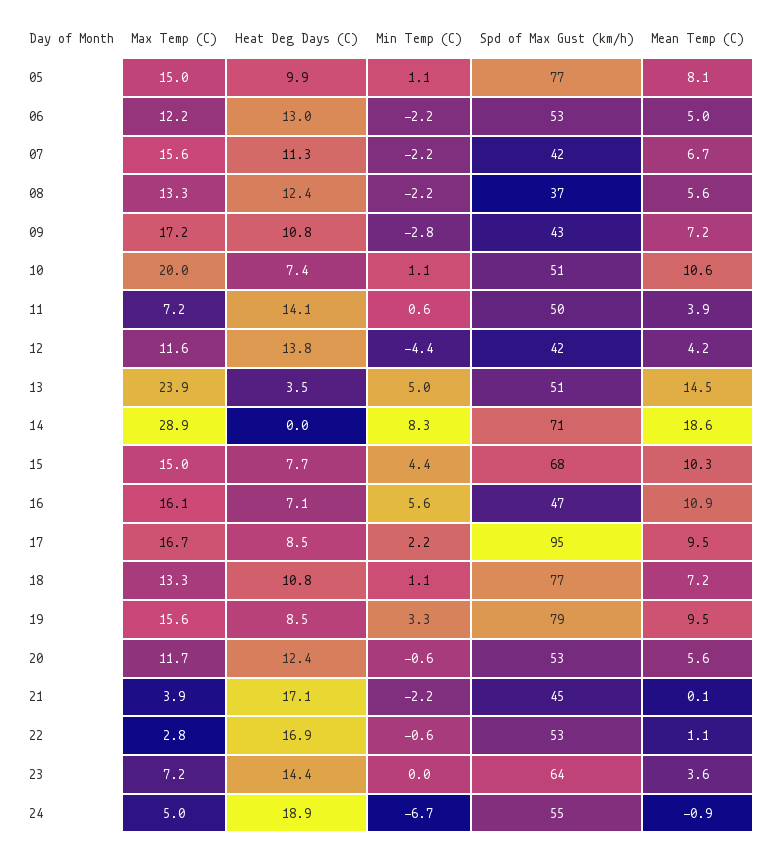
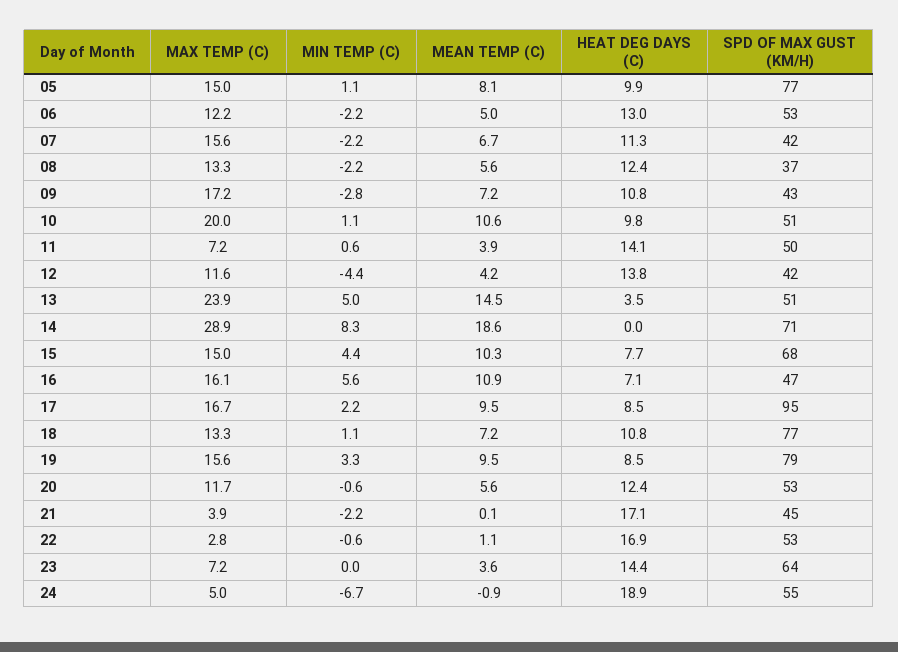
  {
    "Max Temp (C)": {
      "05": 15,
      "06": 12.2,
      "07": 15.6,
      "08": 13.3,
      "09": 17.2,
      "10": 20,
      "11": 7.2,
      "12": 11.6,
      "13": 23.9,
      "14": 28.9,
      "15": 15,
      "16": 16.1,
      "17": 16.7,
      "18": 13.3,
      "19": 15.6,
      "20": 11.7,
      "21": 3.9,
      "22": 2.8,
      "23": 7.2,
      "24": 5
    },
    "Heat Deg Days (C)": {
      "05": 9.9,
      "06": 13,
      "07": 11.3,
      "08": 12.4,
      "09": 10.8,
-     "10": 7.4,
+     "10": 9.8,
      "11": 14.1,
      "12": 13.8,
      "13": 3.5,
      "14": 0,
      "15": 7.7,
      "16": 7.1,
      "17": 8.5,
      "18": 10.8,
      "19": 8.5,
      "20": 12.4,
      "21": 17.1,
      "22": 16.9,
      "23": 14.4,
      "24": 18.9
    },
    "Min Temp (C)": {
      "05": 1.1,
      "06": -2.2,
      "07": -2.2,
      "08": -2.2,
      "09": -2.8,
      "10": 1.1,
      "11": 0.6,
      "12": -4.4,
      "13": 5,
      "14": 8.3,
      "15": 4.4,
      "16": 5.6,
      "17": 2.2,
      "18": 1.1,
      "19": 3.3,
      "20": -0.6,
      "21": -2.2,
      "22": -0.6,
      "23": 0,
      "24": -6.7
    },
    "Spd of Max Gust (km/h)": {
      "05": 77,
      "06": 53,
      "07": 42,
      "08": 37,
      "09": 43,
      "10": 51,
      "11": 50,
      "12": 42,
      "13": 51,
      "14": 71,
      "15": 68,
      "16": 47,
      "17": 95,
      "18": 77,
      "19": 79,
      "20": 53,
      "21": 45,
      "22": 53,
      "23": 64,
      "24": 55
    },
    "Mean Temp (C)": {
      "05": 8.1,
      "06": 5,
      "07": 6.7,
      "08": 5.6,
      "09": 7.2,
      "10": 10.6,
      "11": 3.9,
      "12": 4.2,
      "13": 14.5,
      "14": 18.6,
      "15": 10.3,
      "16": 10.9,
      "17": 9.5,
      "18": 7.2,
      "19": 9.5,
      "20": 5.6,
      "21": 0.1,
      "22": 1.1,
      "23": 3.6,
      "24": -0.9
    }
  }

